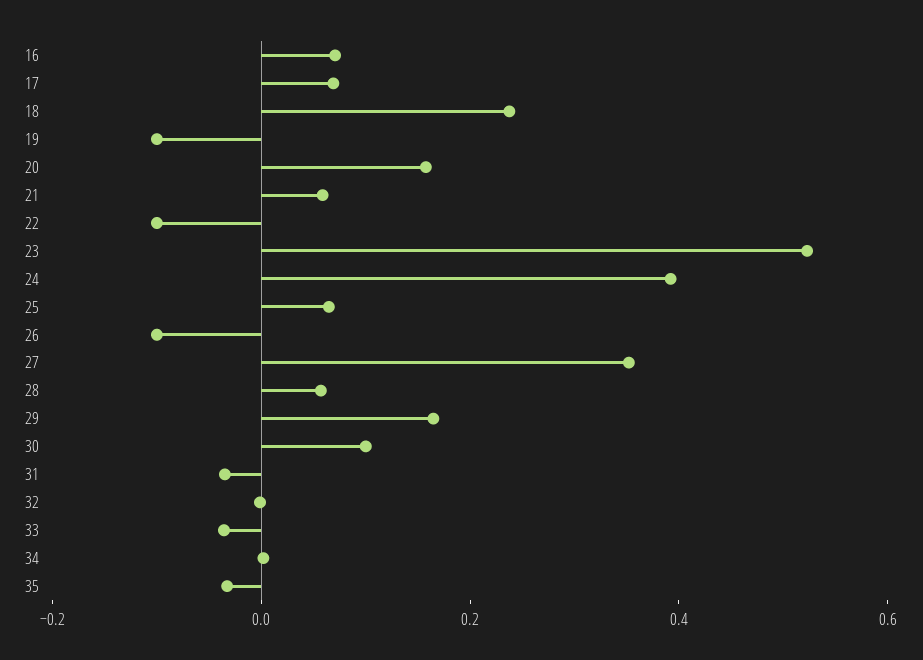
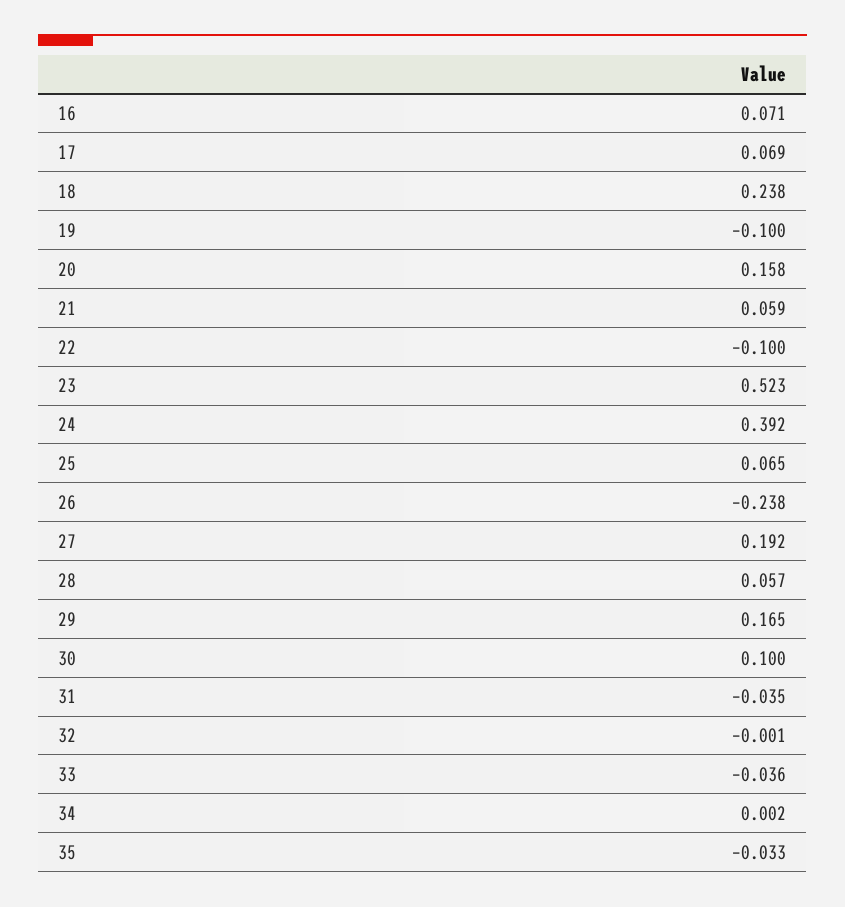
  {
    "16": 0.071,
    "17": 0.069,
    "18": 0.238,
    "19": -0.1,
    "20": 0.158,
    "21": 0.059,
    "22": -0.1,
    "23": 0.523,
    "24": 0.392,
    "25": 0.065,
-   "26": -0.1,
+   "26": -0.238,
-   "27": 0.35,
+   "27": 0.192,
    "28": 0.057,
    "29": 0.165,
    "30": 0.1,
    "31": -0.035,
    "32": -0.001,
    "33": -0.036,
    "34": 0.002,
    "35": -0.033
  }

